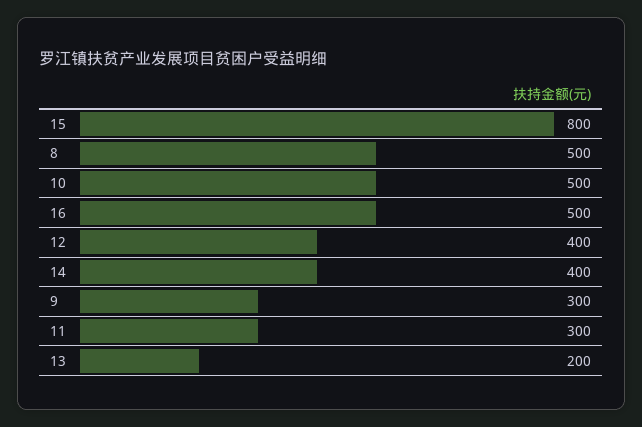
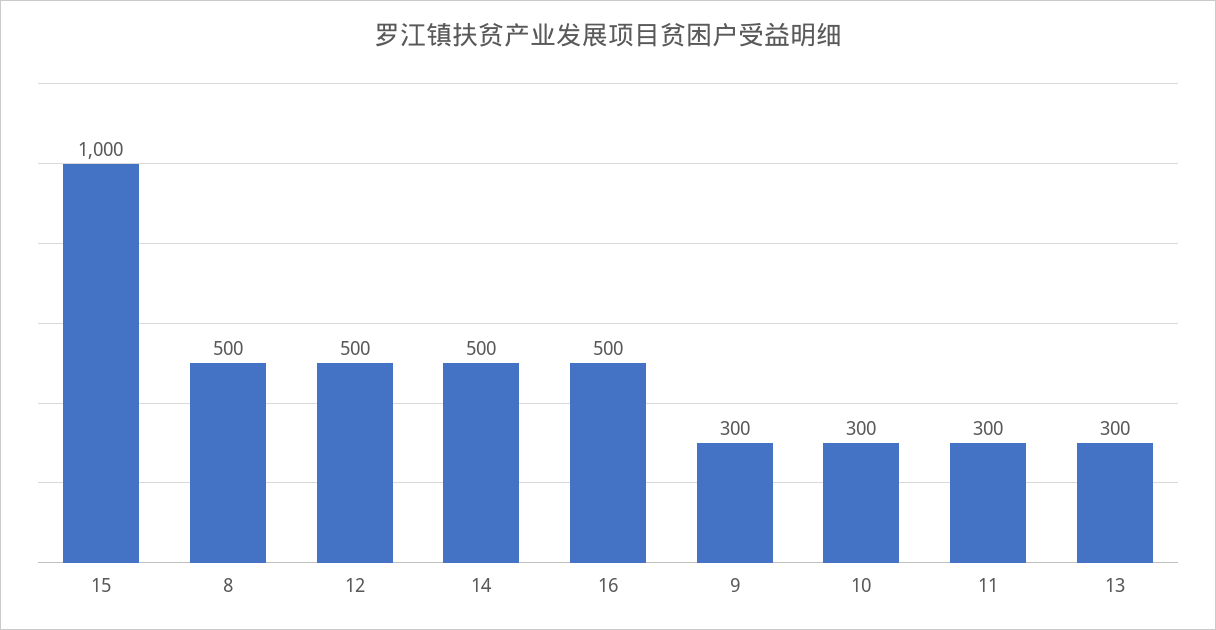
  {
-   "15": 800,
+   "15": 1000,
    "8": 500,
-   "10": 500,
+   "10": 300,
    "16": 500,
-   "12": 400,
+   "12": 500,
-   "14": 400,
+   "14": 500,
    "9": 300,
    "11": 300,
-   "13": 200
+   "13": 300
  }

